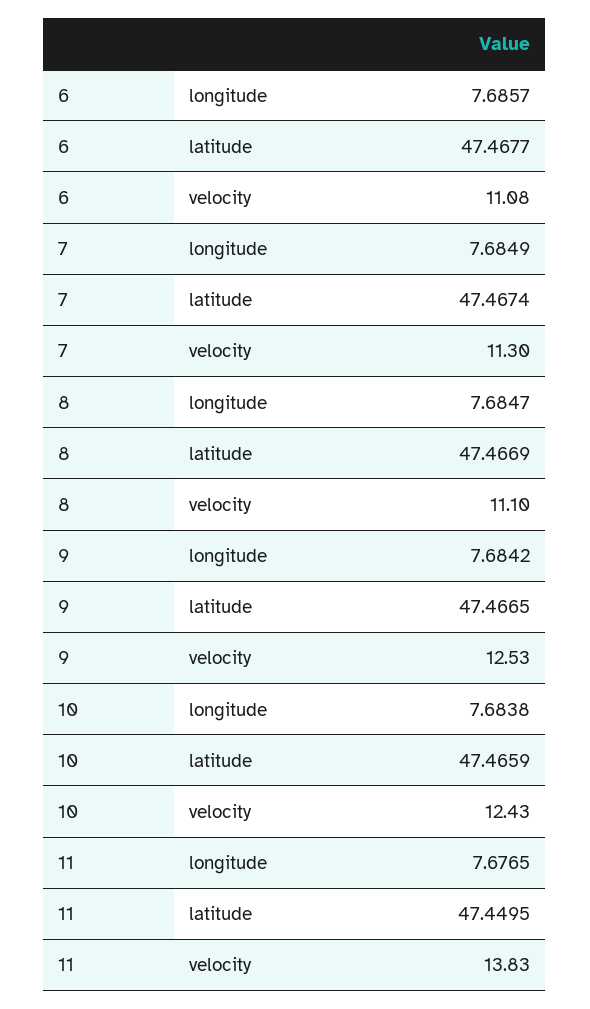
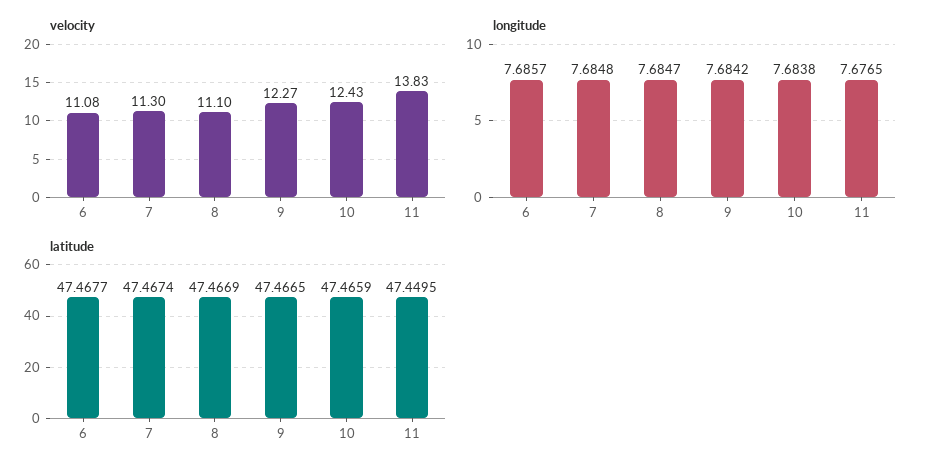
  {
    "longitude": {
      "6": 7.6857,
-     "7": 7.6849,
+     "7": 7.6848,
      "8": 7.6847,
      "9": 7.6842,
      "10": 7.6838,
      "11": 7.6765
    },
    "latitude": {
      "6": 47.4677,
      "7": 47.4674,
      "8": 47.4669,
      "9": 47.4665,
      "10": 47.4659,
      "11": 47.4495
    },
    "velocity": {
      "6": 11.08,
      "7": 11.3,
      "8": 11.1,
-     "9": 12.53,
+     "9": 12.27,
      "10": 12.43,
      "11": 13.83
    }
  }

